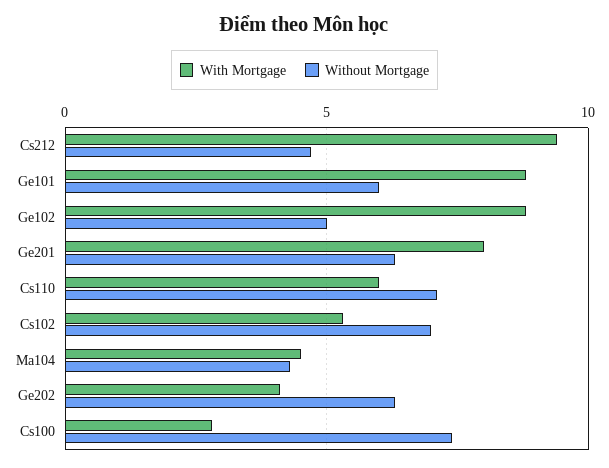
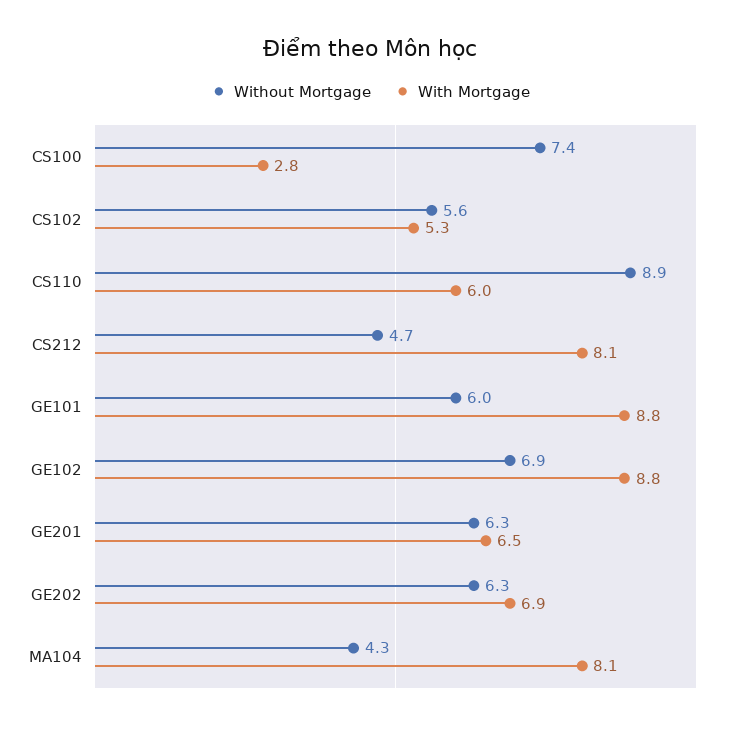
  {
    "With Mortgage": {
-     "Cs212": 9.5,
+     "Cs212": 8.1,
      "Ge101": 8.8,
      "Ge102": 8.8,
-     "Ge201": 8,
+     "Ge201": 6.5,
      "Cs110": 6,
      "Cs102": 5.3,
-     "Ma104": 4.5,
+     "Ma104": 8.1,
-     "Ge202": 4,
+     "Ge202": 6.9,
      "Cs100": 2.8
    },
    "Without Mortgage": {
      "Cs212": 4.7,
      "Ge101": 6,
-     "Ge102": 5,
+     "Ge102": 6.9,
      "Ge201": 6.3,
-     "Cs110": 7,
+     "Cs110": 8.9,
-     "Cs102": 7,
+     "Cs102": 5.6,
      "Ma104": 4.3,
      "Ge202": 6.3,
      "Cs100": 7.4
    }
  }

